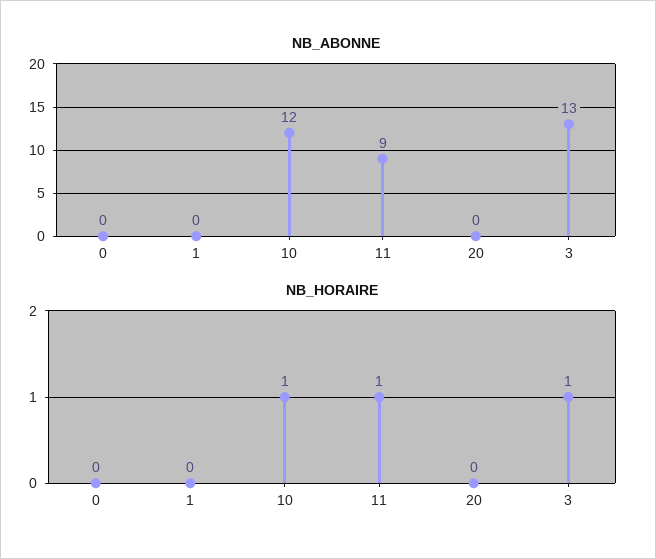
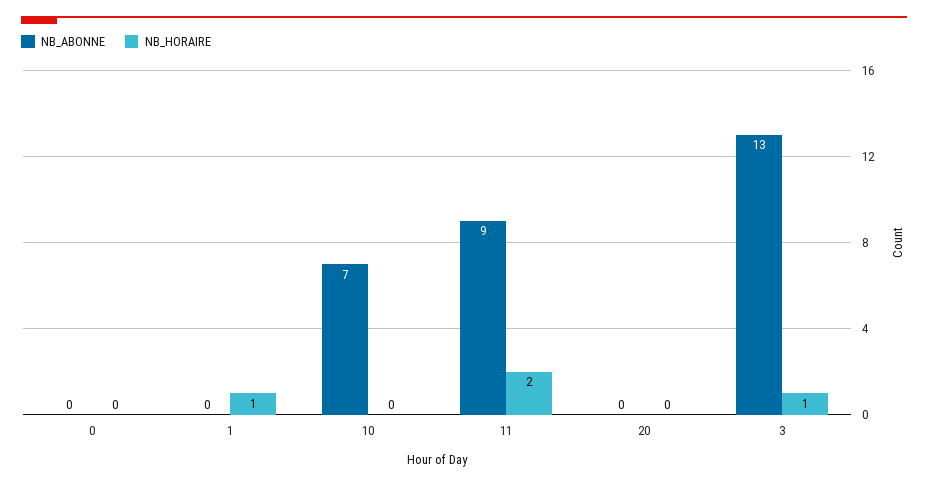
  {
    "NB_ABONNE": {
      "0": 0,
      "1": 0,
-     "10": 12,
+     "10": 7,
      "11": 9,
      "20": 0,
      "3": 13
    },
    "NB_HORAIRE": {
      "0": 0,
-     "1": 0,
+     "1": 1,
-     "10": 1,
+     "10": 0,
-     "11": 1,
+     "11": 2,
      "20": 0,
      "3": 1
    }
  }

